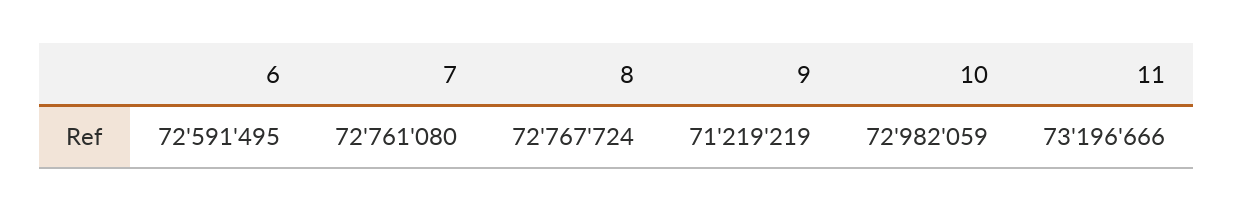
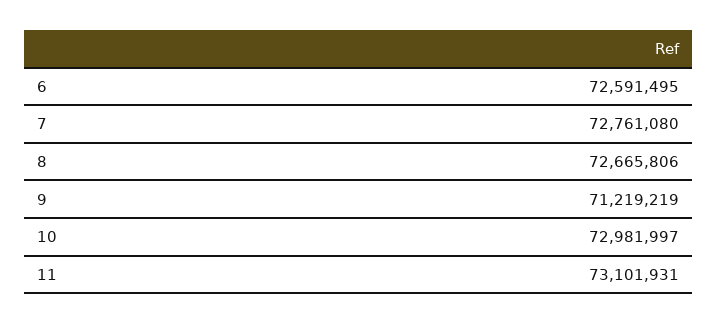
  {
    "6": 72591495,
    "7": 72761080,
-   "8": 72767724,
+   "8": 72665806,
    "9": 71219219,
-   "10": 72982059,
+   "10": 72981997,
-   "11": 73196666
+   "11": 73101931
  }

